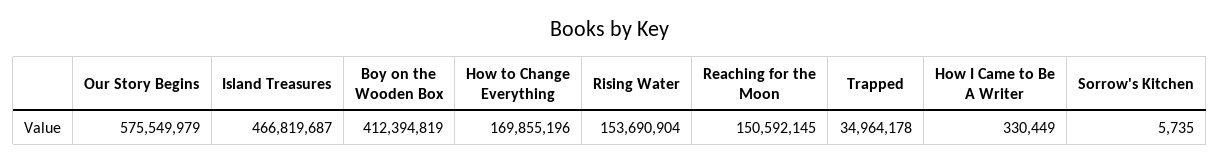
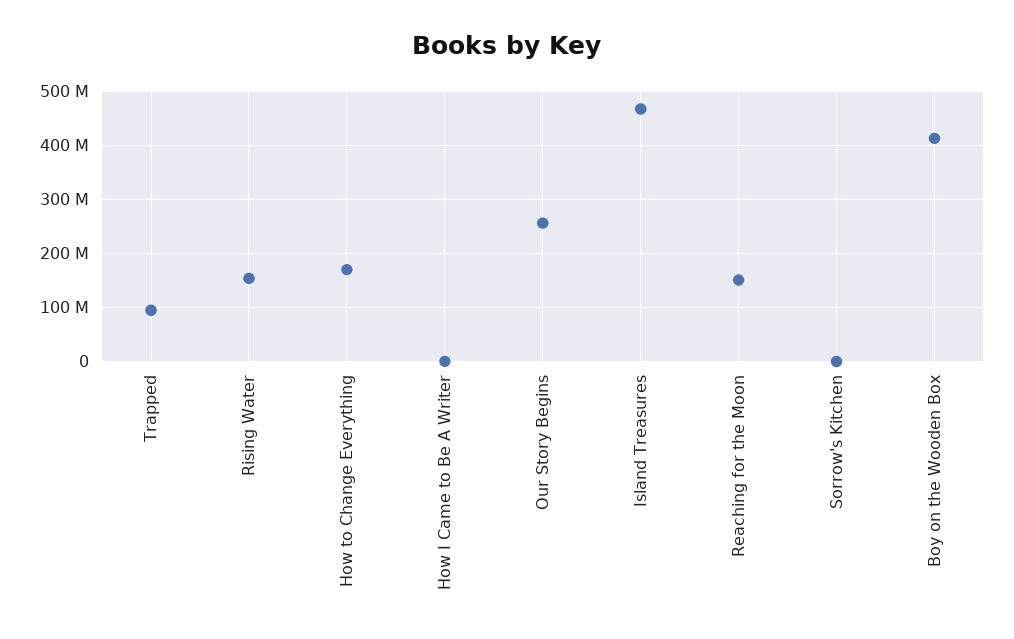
  {
-   "Our Story Begins": 575549979,
+   "Our Story Begins": 260000000,
    "Island Treasures": 466819687,
    "Boy on the Wooden Box": 412394819,
    "How to Change Everything": 169855196,
    "Rising Water": 153690904,
    "Reaching for the Moon": 150592145,
-   "Trapped": 34964178,
+   "Trapped": 100000000,
    "How I Came to Be A Writer": 330449,
    "Sorrow's Kitchen": 5735
  }

